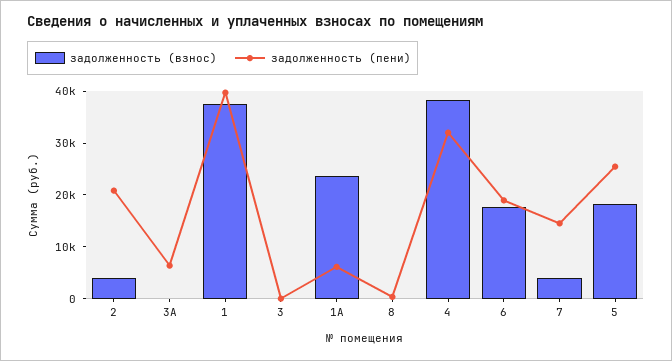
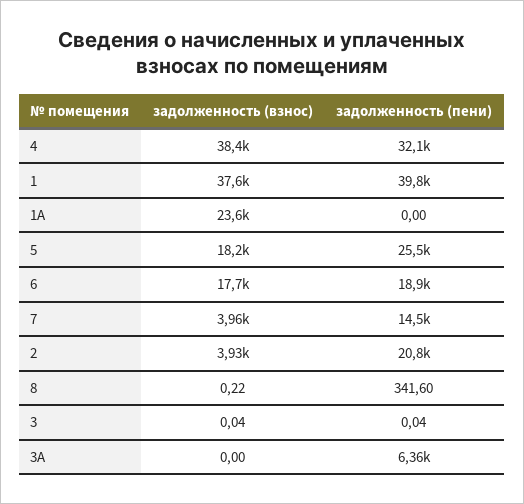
  {
    "задолженность (взнос)": {
      "2": 3930,
      "3А": 0,
      "1": 37600,
      "3": 0.04,
      "1А": 23600,
      "8": 0.22,
      "4": 38400,
      "6": 17700,
      "7": 3960,
      "5": 18200
    },
    "задолженность (пени)": {
      "2": 20800,
      "3А": 6360,
      "1": 39800,
      "3": 0.04,
-     "1А": 6000,
+     "1А": 0,
      "8": 341.6,
      "4": 32100,
      "6": 18900,
      "7": 14500,
      "5": 25500
    }
  }

